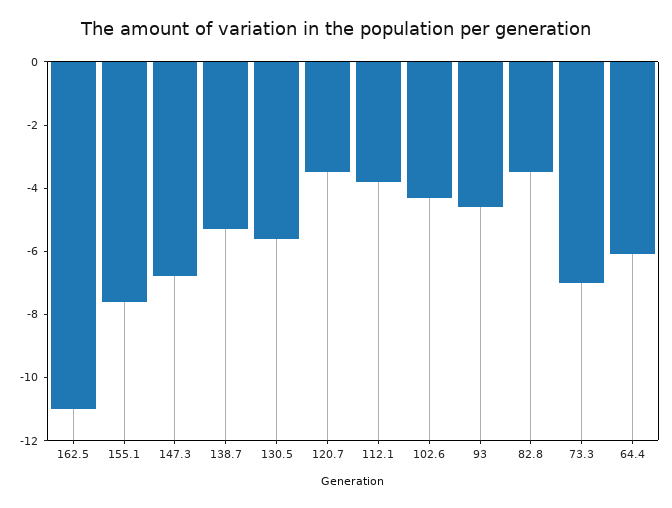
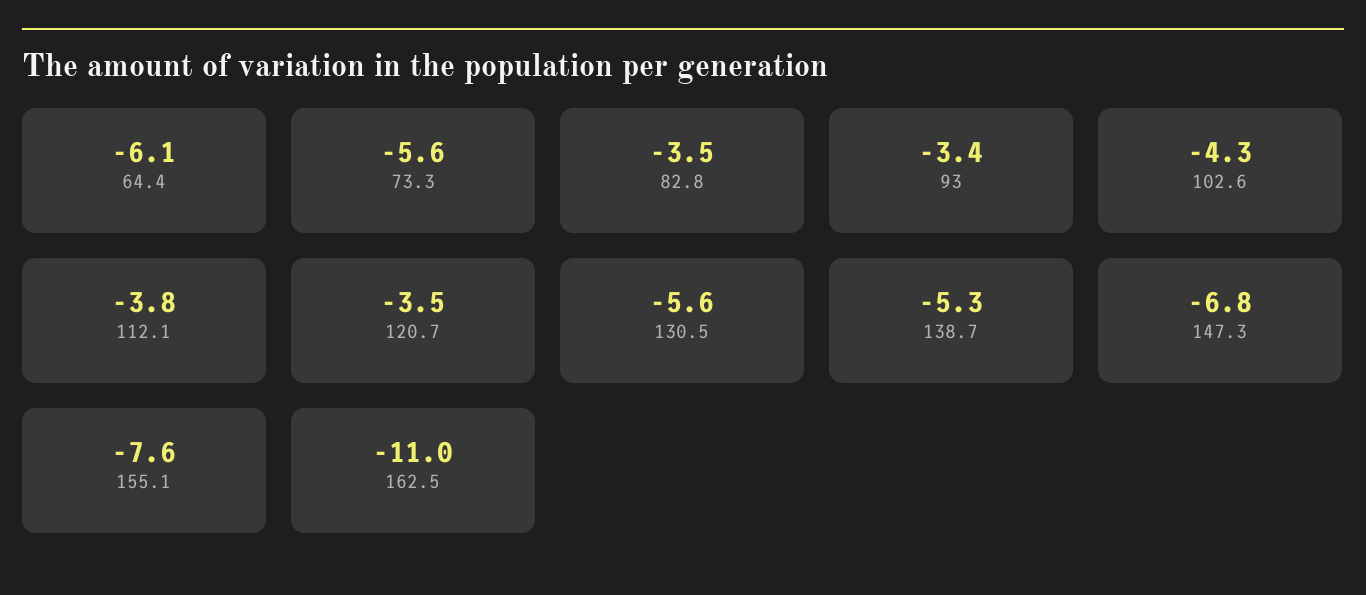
  {
    "162.5": -11,
    "155.1": -7.6,
    "147.3": -6.8,
    "138.7": -5.3,
    "130.5": -5.6,
    "120.7": -3.5,
    "112.1": -3.8,
    "102.6": -4.3,
-   "93": -4.5,
+   "93": -3.4,
    "82.8": -3.5,
-   "73.3": -7,
+   "73.3": -5.6,
    "64.4": -6.1
  }

